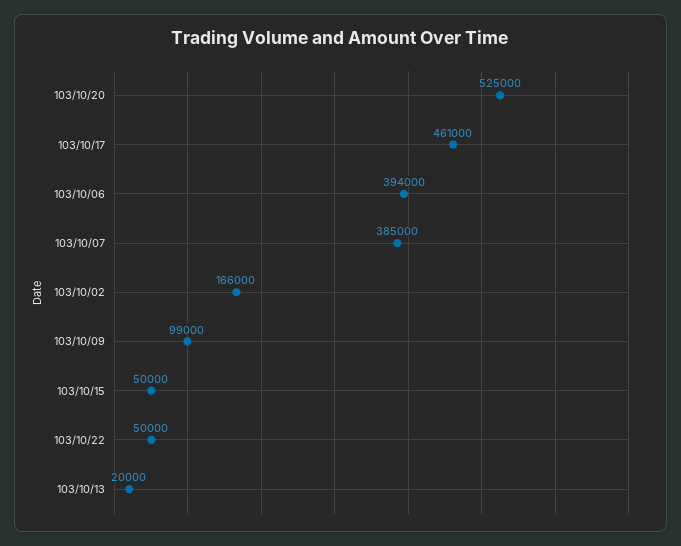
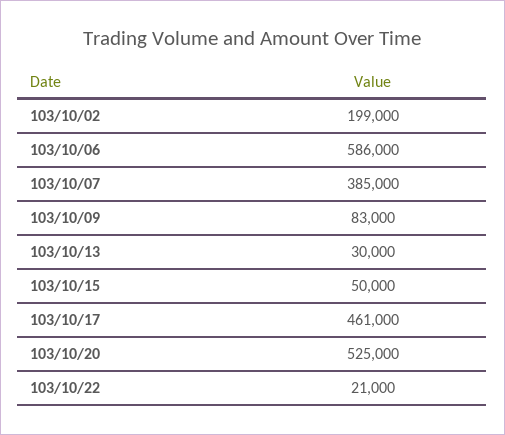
  {
    "103/10/20": 525000,
    "103/10/17": 461000,
-   "103/10/06": 394000,
+   "103/10/06": 586000,
    "103/10/07": 385000,
-   "103/10/02": 166000,
+   "103/10/02": 199000,
-   "103/10/09": 99000,
+   "103/10/09": 83000,
    "103/10/15": 50000,
-   "103/10/22": 50000,
+   "103/10/22": 21000,
-   "103/10/13": 20000
+   "103/10/13": 30000
  }

